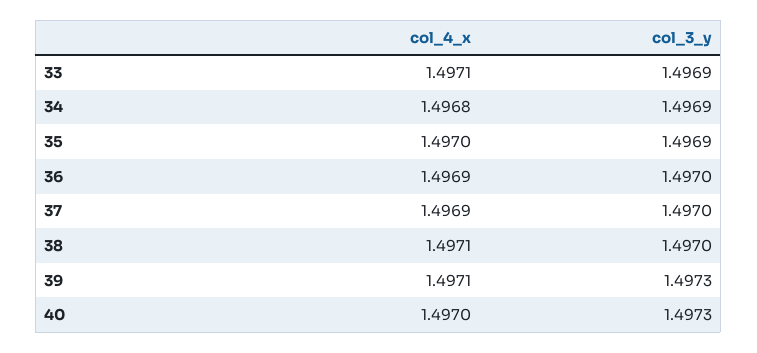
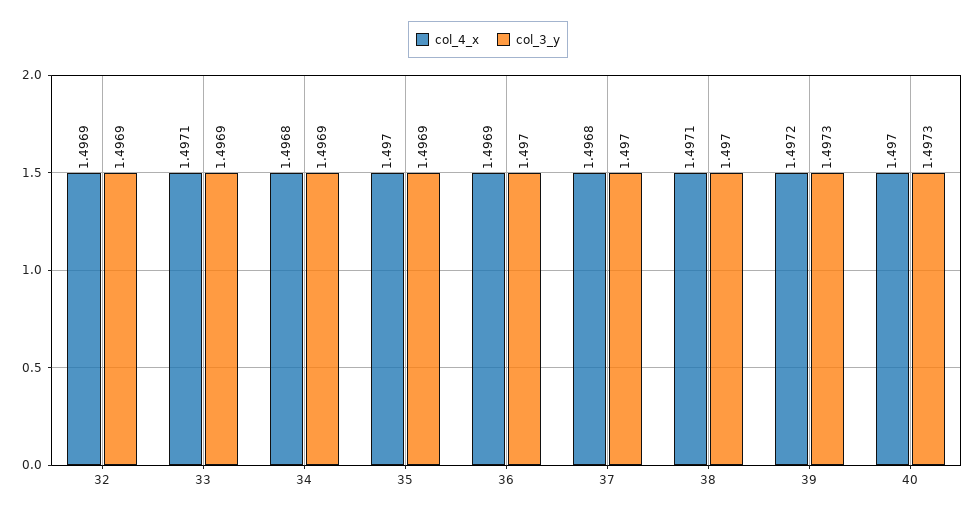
  {
    "col_4_x": {
      "33": 1.4971,
      "34": 1.4968,
      "35": 1.497,
      "36": 1.4969,
-     "37": 1.4969,
+     "37": 1.4968,
      "38": 1.4971,
-     "39": 1.4971,
+     "39": 1.4972,
-     "40": 1.497
+     "40": 1.497,
+     "32": 1.4969
    },
    "col_3_y": {
      "33": 1.4969,
      "34": 1.4969,
      "35": 1.4969,
      "36": 1.497,
      "37": 1.497,
      "38": 1.497,
      "39": 1.4973,
-     "40": 1.4973
+     "40": 1.4973,
+     "32": 1.4969
    }
  }

